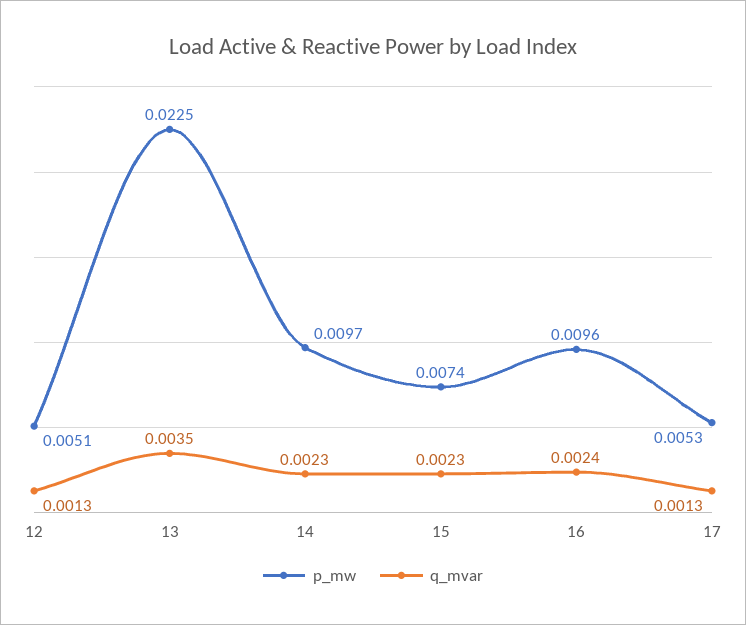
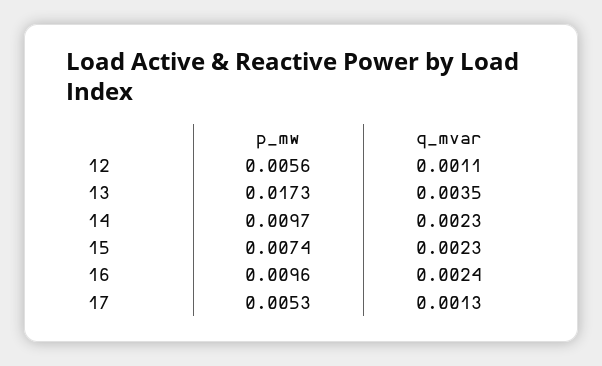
  {
    "p_mw": {
-     "12": 0.0051,
+     "12": 0.0056,
-     "13": 0.0225,
+     "13": 0.0173,
      "14": 0.0097,
      "15": 0.0074,
      "16": 0.0096,
      "17": 0.0053
    },
    "q_mvar": {
-     "12": 0.0013,
+     "12": 0.0011,
      "13": 0.0035,
      "14": 0.0023,
      "15": 0.0023,
      "16": 0.0024,
      "17": 0.0013
    }
  }

